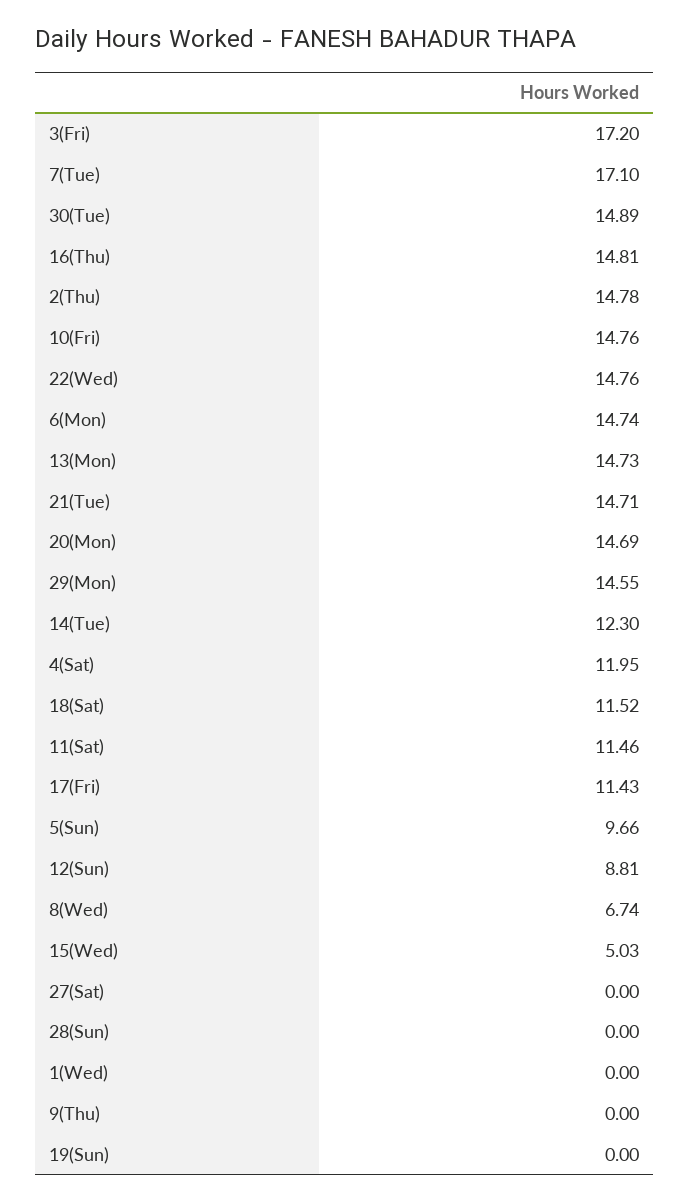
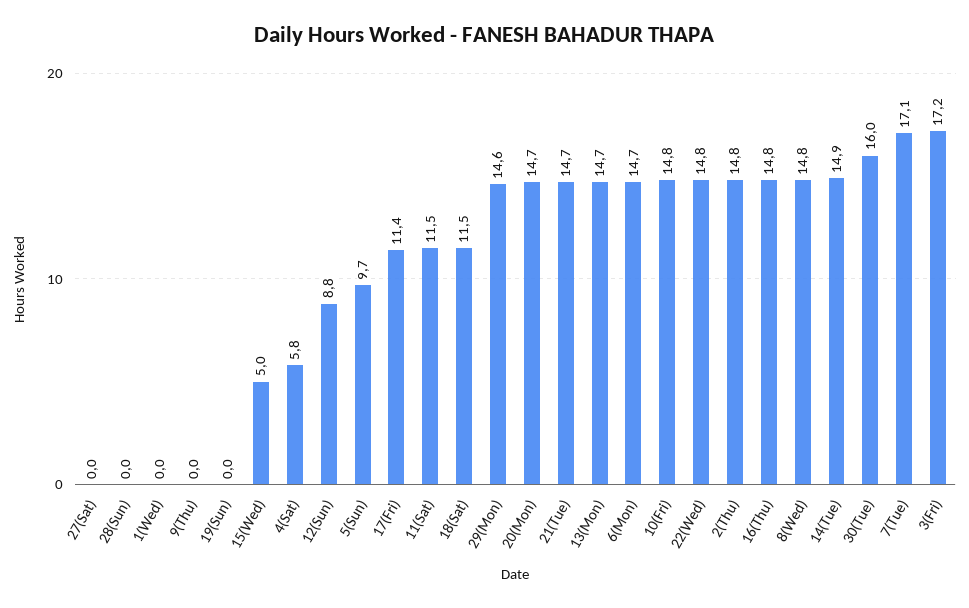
  {
    "3(Fri)": 17.2,
    "7(Tue)": 17.1,
-   "30(Tue)": 14.89,
+   "30(Tue)": 16,
    "16(Thu)": 14.81,
    "2(Thu)": 14.78,
    "10(Fri)": 14.76,
    "22(Wed)": 14.76,
    "6(Mon)": 14.74,
    "13(Mon)": 14.73,
    "21(Tue)": 14.71,
    "20(Mon)": 14.69,
    "29(Mon)": 14.55,
-   "14(Tue)": 12.3,
+   "14(Tue)": 14.9,
-   "4(Sat)": 11.95,
+   "4(Sat)": 5.8,
    "18(Sat)": 11.52,
    "11(Sat)": 11.46,
    "17(Fri)": 11.43,
    "5(Sun)": 9.66,
    "12(Sun)": 8.81,
-   "8(Wed)": 6.74,
+   "8(Wed)": 14.8,
    "15(Wed)": 5.03,
    "27(Sat)": 0,
    "28(Sun)": 0,
    "1(Wed)": 0,
    "9(Thu)": 0,
    "19(Sun)": 0
  }

